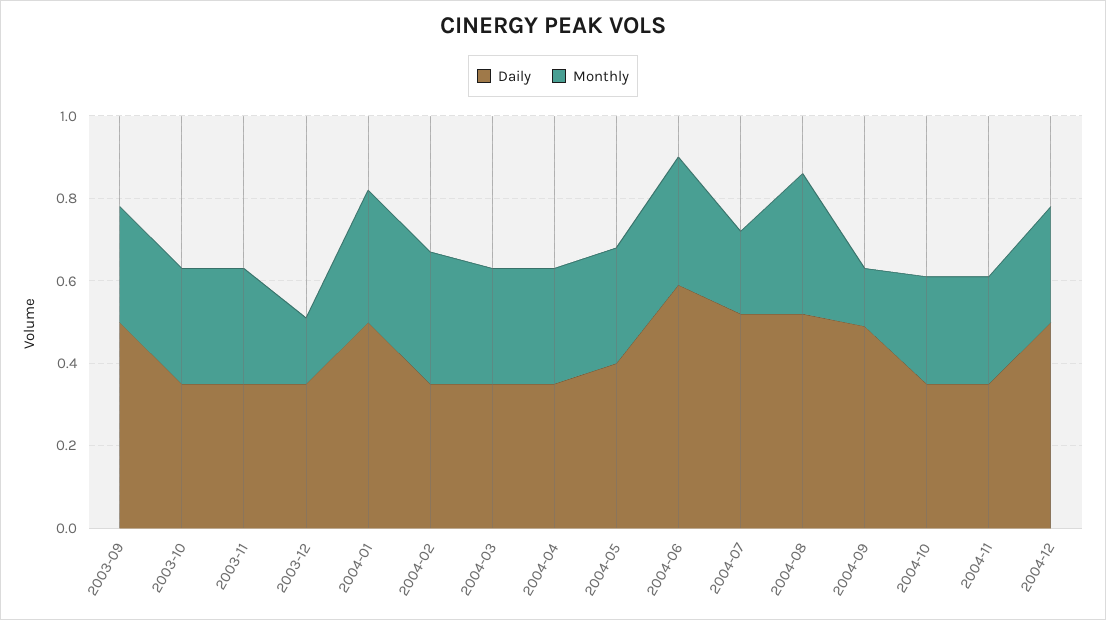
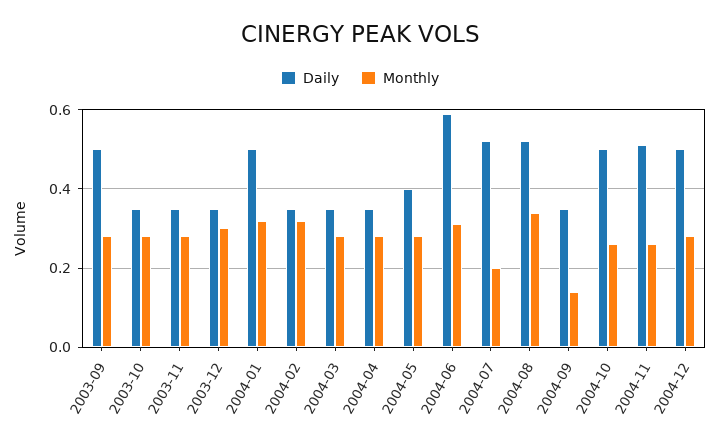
  {
    "Daily": {
      "2003-09": 0.5,
      "2003-10": 0.35,
      "2003-11": 0.35,
      "2003-12": 0.35,
      "2004-01": 0.5,
      "2004-02": 0.35,
      "2004-03": 0.35,
      "2004-04": 0.35,
      "2004-05": 0.4,
      "2004-06": 0.6,
      "2004-07": 0.5,
      "2004-08": 0.5,
-     "2004-09": 0.5,
+     "2004-09": 0.35,
-     "2004-10": 0.35,
+     "2004-10": 0.5,
-     "2004-11": 0.35,
+     "2004-11": 0.5,
      "2004-12": 0.5
    },
    "Monthly": {
      "2003-09": 0.3,
      "2003-10": 0.3,
      "2003-11": 0.3,
-     "2003-12": 0.15,
+     "2003-12": 0.3,
      "2004-01": 0.3,
      "2004-02": 0.3,
      "2004-03": 0.3,
      "2004-04": 0.3,
      "2004-05": 0.3,
      "2004-06": 0.3,
      "2004-07": 0.2,
      "2004-08": 0.35,
      "2004-09": 0.15,
      "2004-10": 0.25,
      "2004-11": 0.25,
      "2004-12": 0.3
    }
  }

